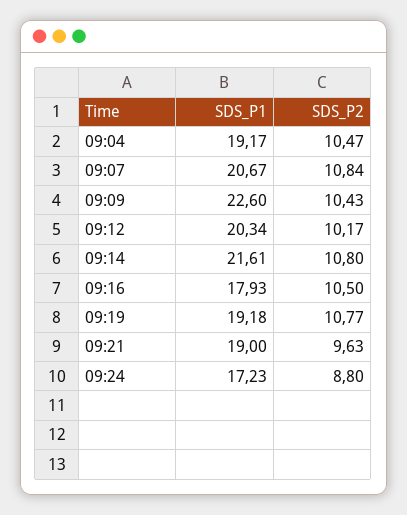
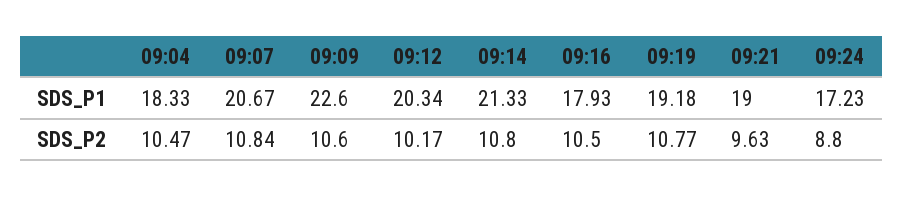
  {
    "SDS_P1": {
-     "09:04": 19.17,
+     "09:04": 18.33,
      "09:07": 20.67,
      "09:09": 22.6,
      "09:12": 20.34,
-     "09:14": 21.61,
+     "09:14": 21.33,
      "09:16": 17.93,
      "09:19": 19.18,
      "09:21": 19,
      "09:24": 17.23
    },
    "SDS_P2": {
      "09:04": 10.47,
      "09:07": 10.84,
-     "09:09": 10.43,
+     "09:09": 10.6,
      "09:12": 10.17,
      "09:14": 10.8,
      "09:16": 10.5,
      "09:19": 10.77,
      "09:21": 9.63,
      "09:24": 8.8
    }
  }

